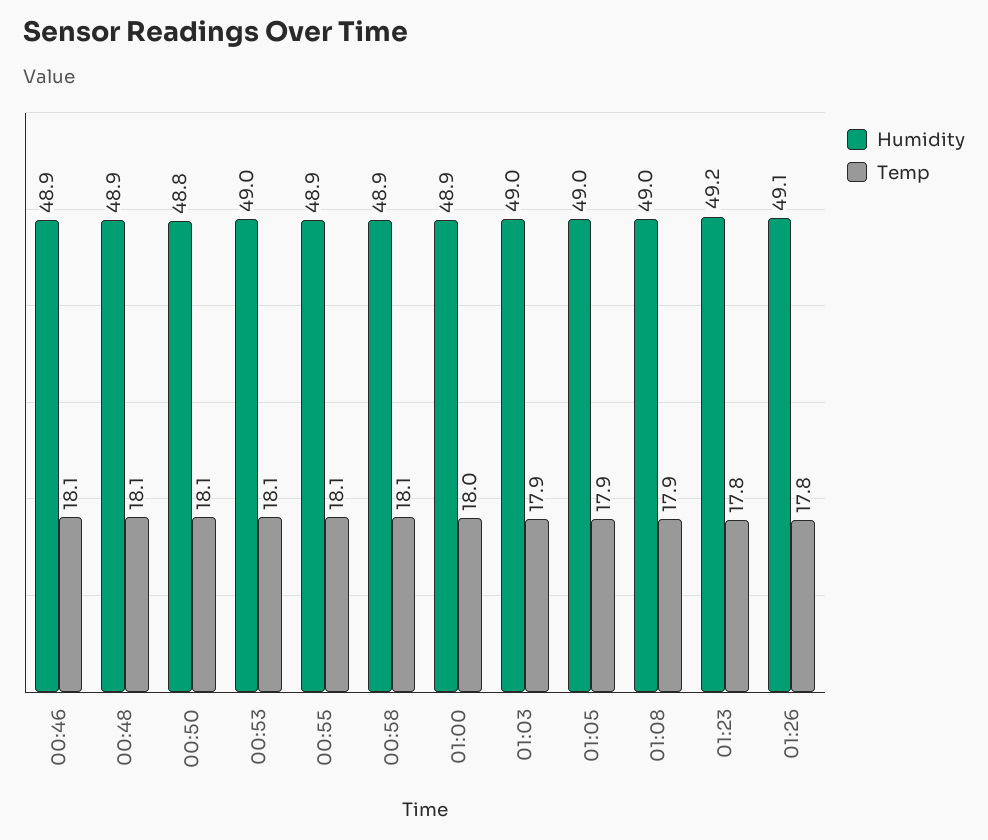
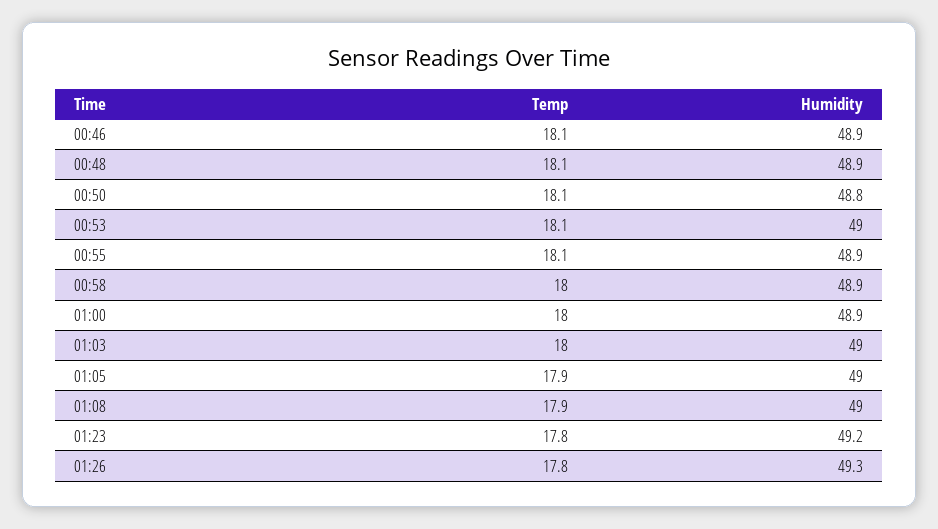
  {
    "Humidity": {
      "00:46": 48.9,
      "00:48": 48.9,
      "00:50": 48.8,
      "00:53": 49,
      "00:55": 48.9,
      "00:58": 48.9,
      "01:00": 48.9,
      "01:03": 49,
      "01:05": 49,
      "01:08": 49,
      "01:23": 49.2,
-     "01:26": 49.1
+     "01:26": 49.3
    },
    "Temp": {
      "00:46": 18.1,
      "00:48": 18.1,
      "00:50": 18.1,
      "00:53": 18.1,
      "00:55": 18.1,
-     "00:58": 18.1,
+     "00:58": 18,
      "01:00": 18,
-     "01:03": 17.9,
+     "01:03": 18,
      "01:05": 17.9,
      "01:08": 17.9,
      "01:23": 17.8,
      "01:26": 17.8
    }
  }

